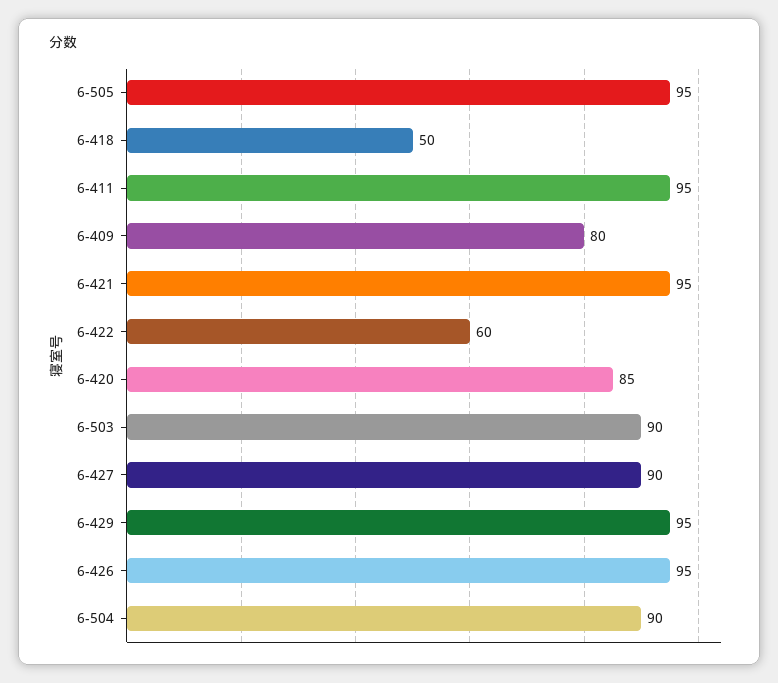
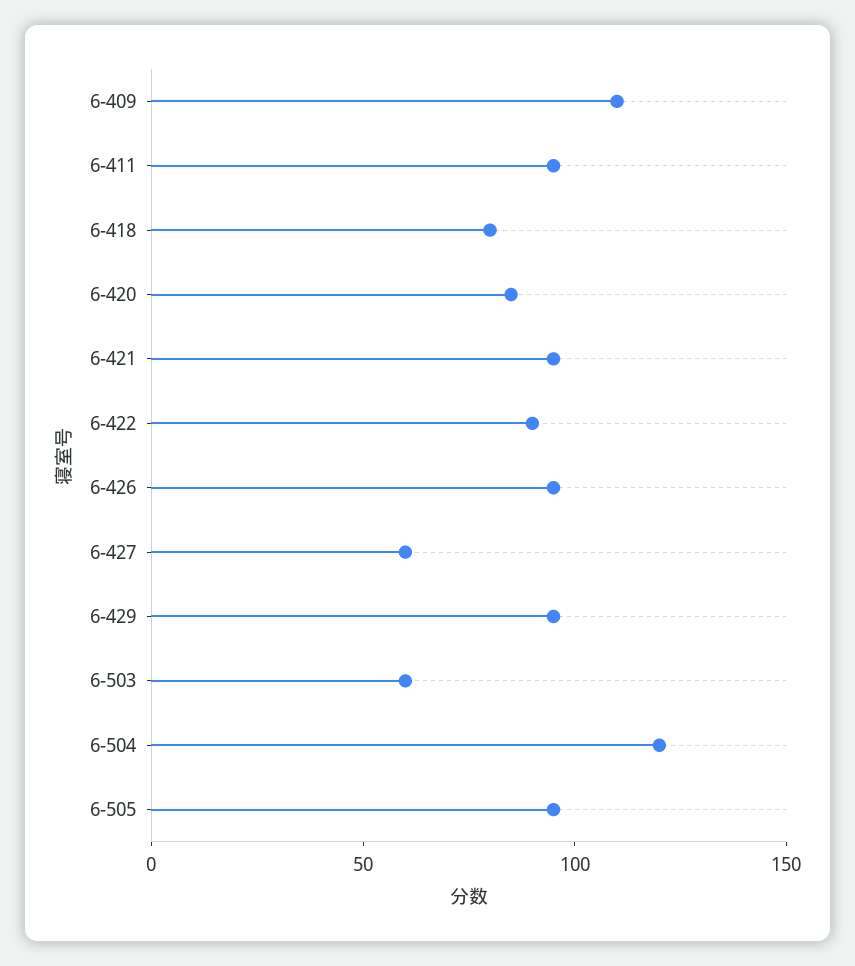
  {
    "6-505": 95,
-   "6-418": 50,
+   "6-418": 80,
    "6-411": 95,
-   "6-409": 80,
+   "6-409": 110,
    "6-421": 95,
-   "6-422": 60,
+   "6-422": 90,
    "6-420": 85,
-   "6-503": 90,
+   "6-503": 60,
-   "6-427": 90,
+   "6-427": 60,
    "6-429": 95,
    "6-426": 95,
-   "6-504": 90
+   "6-504": 120
  }

